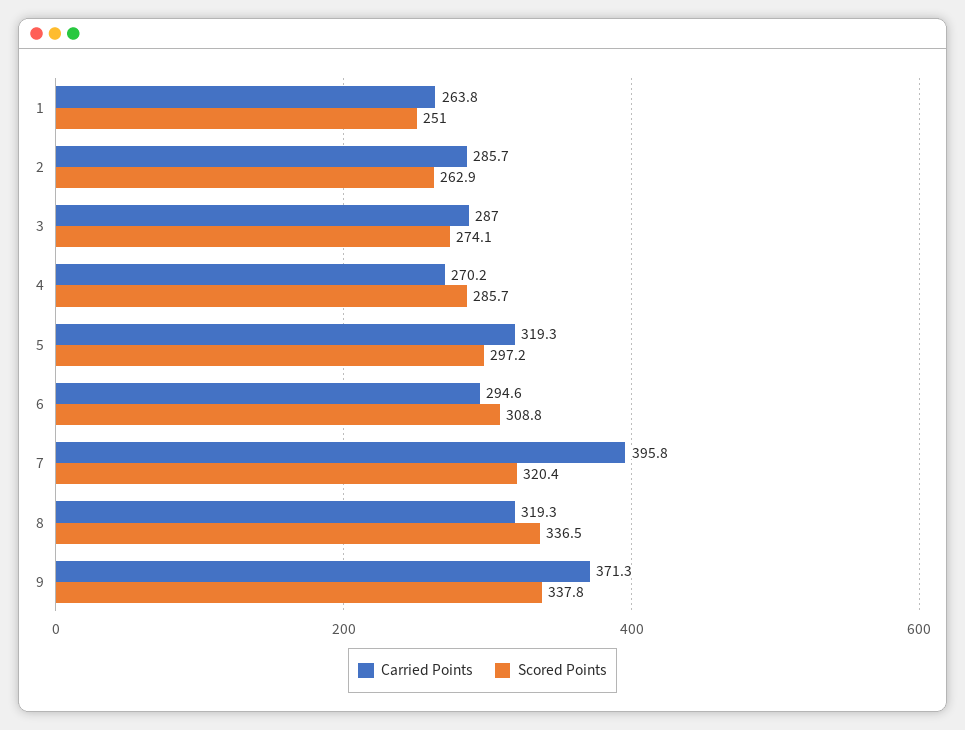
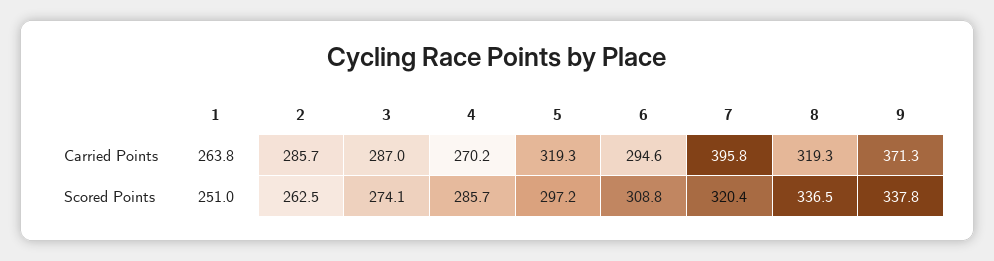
  {
    "Carried Points": {
      "1": 263.8,
      "2": 285.7,
      "3": 287,
      "4": 270.2,
      "5": 319.3,
      "6": 294.6,
      "7": 395.8,
      "8": 319.3,
      "9": 371.3
    },
    "Scored Points": {
      "1": 251,
-     "2": 262.9,
+     "2": 262.5,
      "3": 274.1,
      "4": 285.7,
      "5": 297.2,
      "6": 308.8,
      "7": 320.4,
      "8": 336.5,
      "9": 337.8
    }
  }

